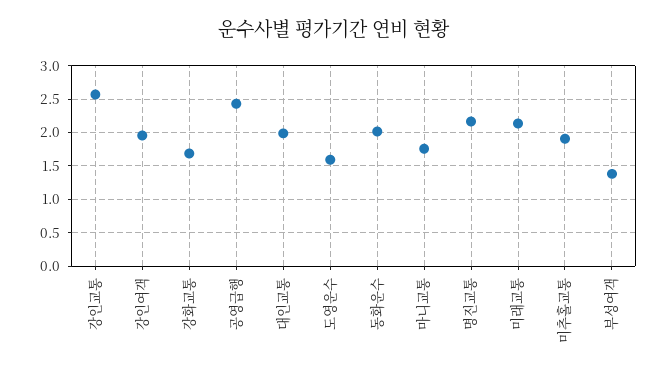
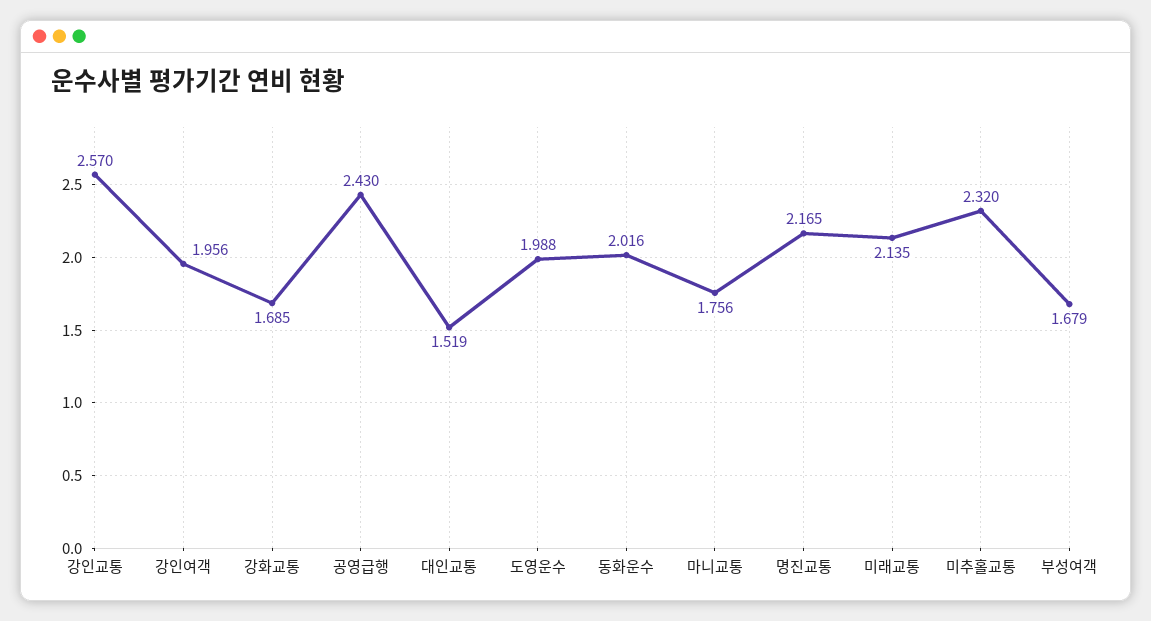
  {
    "강인교통": 2.57,
    "강인여객": 1.956,
    "강화교통": 1.685,
    "공영급행": 2.43,
-   "대인교통": 2,
+   "대인교통": 1.519,
-   "도영운수": 1.6,
+   "도영운수": 1.988,
    "동화운수": 2.016,
    "마니교통": 1.756,
    "명진교통": 2.165,
    "미래교통": 2.135,
-   "미추홀교통": 1.9,
+   "미추홀교통": 2.32,
-   "부성여객": 1.4
+   "부성여객": 1.679
  }

